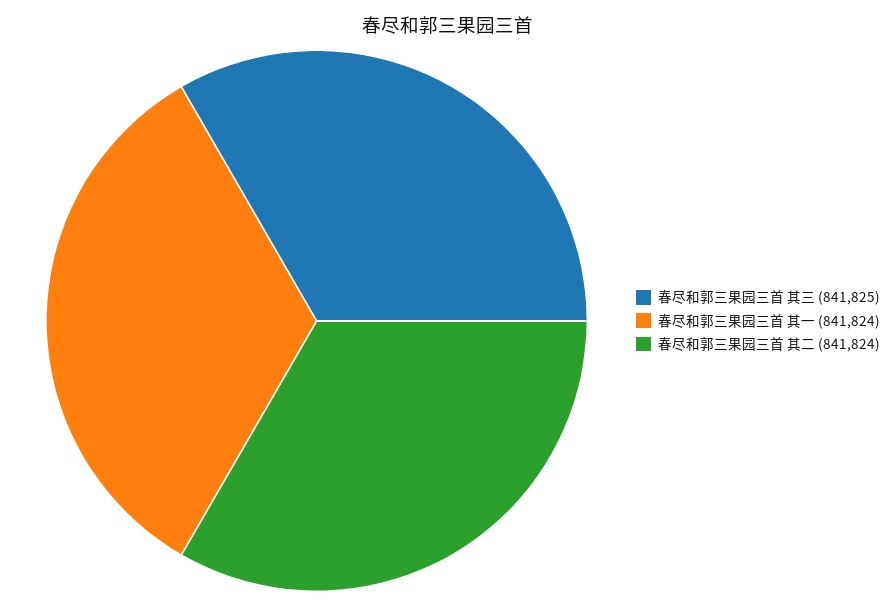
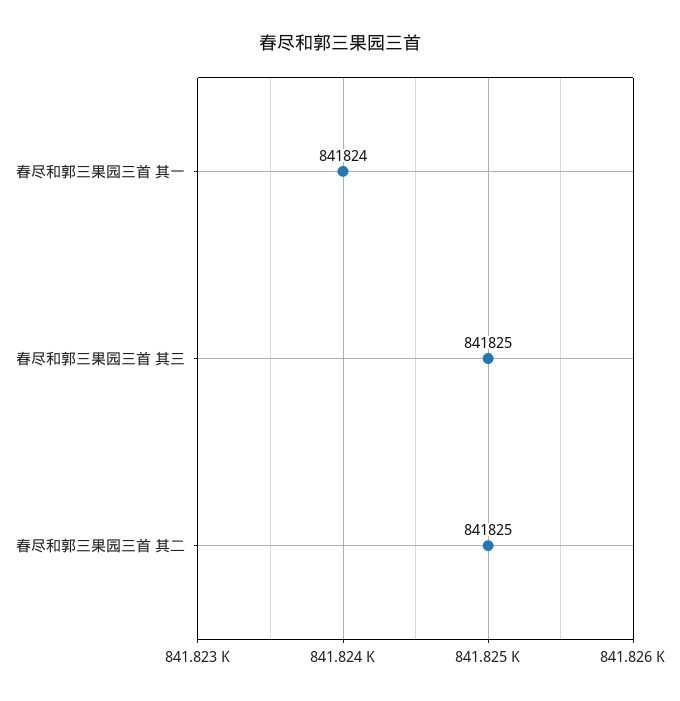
  {
    "春尽和郭三果园三首 其三": 841825,
    "春尽和郭三果园三首 其一": 841824,
-   "春尽和郭三果园三首 其二": 841824
+   "春尽和郭三果园三首 其二": 841825
  }

